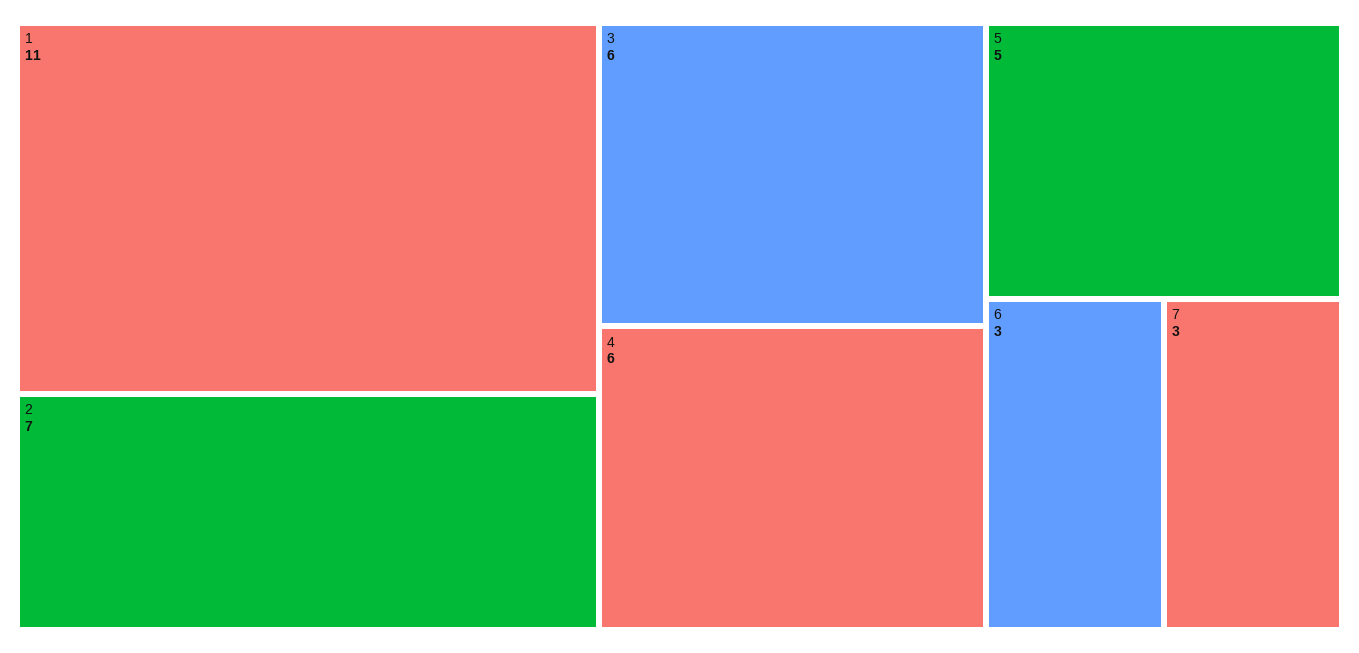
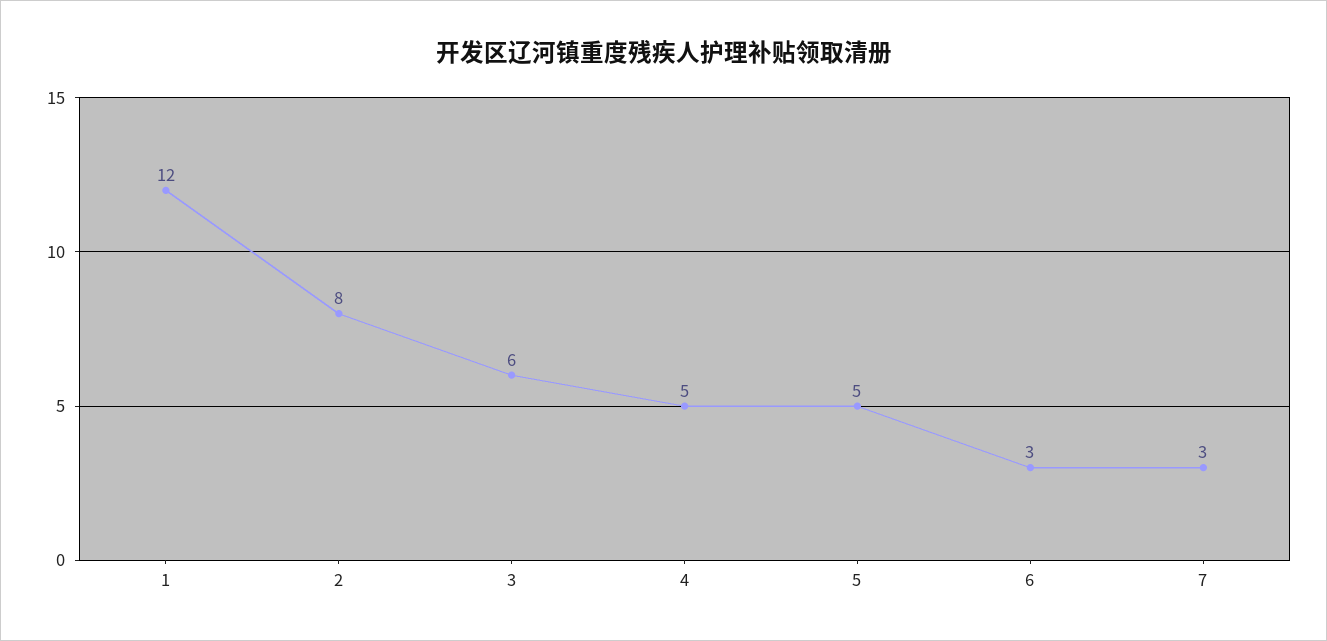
  {
-   "1": 11,
+   "1": 12,
-   "2": 7,
+   "2": 8,
    "3": 6,
-   "4": 6,
+   "4": 5,
    "5": 5,
    "6": 3,
    "7": 3
  }

